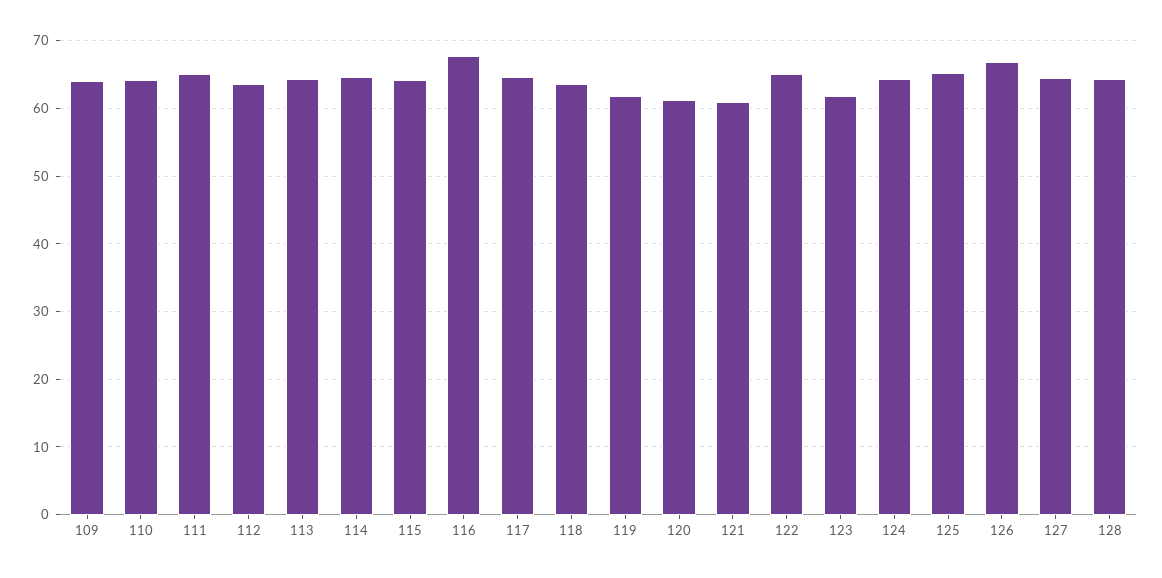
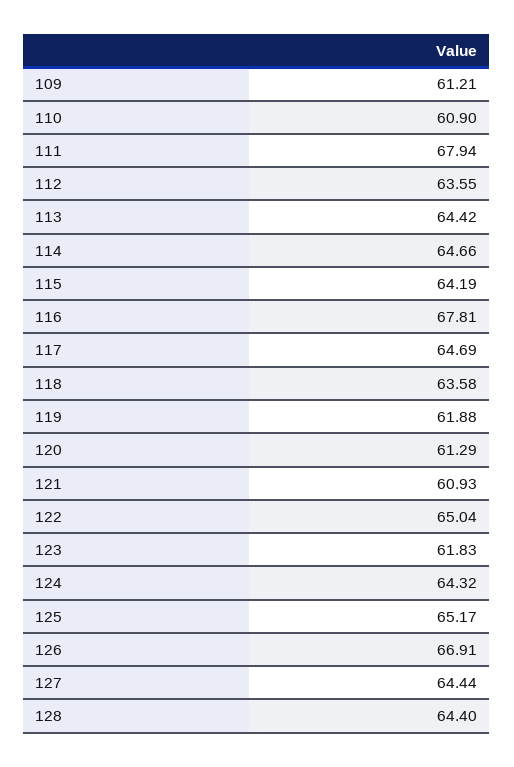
  {
-   "109": 64,
+   "109": 61.21,
-   "110": 64,
+   "110": 60.9,
-   "111": 65,
+   "111": 67.94,
    "112": 63.55,
    "113": 64.42,
    "114": 64.66,
    "115": 64.19,
    "116": 67.81,
    "117": 64.69,
    "118": 63.58,
    "119": 61.88,
    "120": 61.29,
    "121": 60.93,
    "122": 65.04,
    "123": 61.83,
    "124": 64.32,
    "125": 65.17,
    "126": 66.91,
    "127": 64.44,
    "128": 64.4
  }

